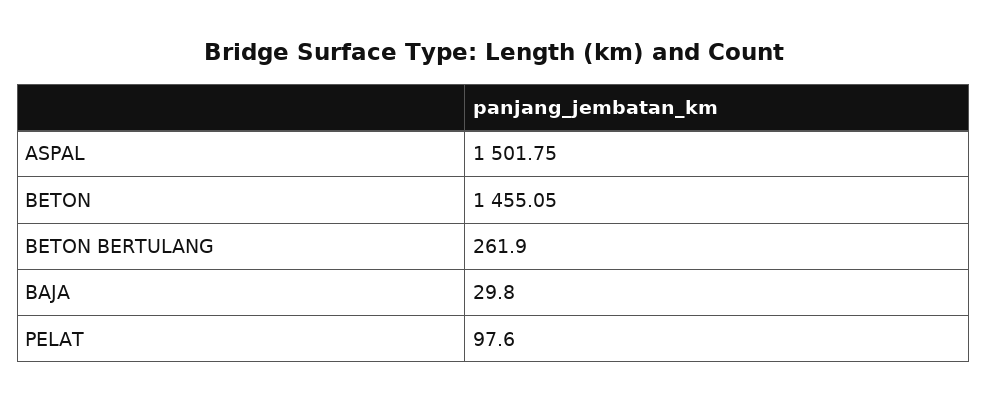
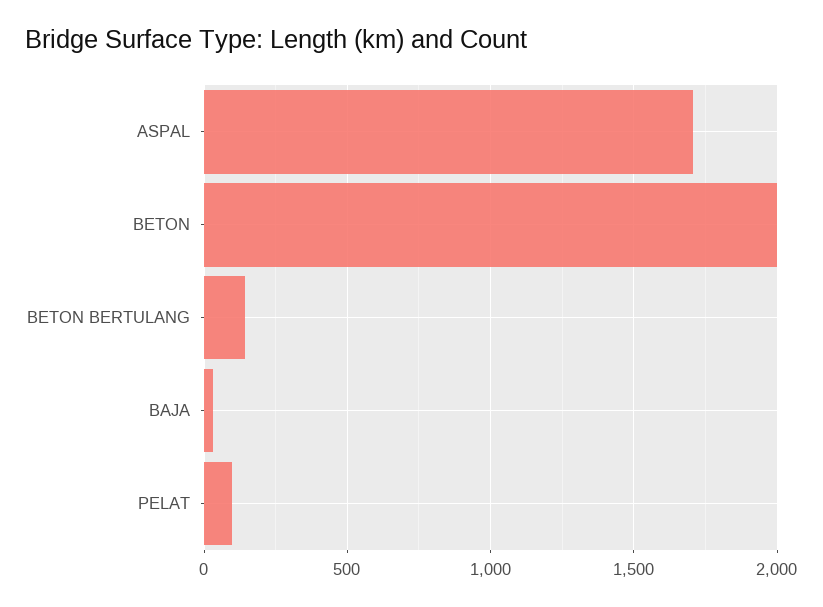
  {
-   "ASPAL": 1501.75,
+   "ASPAL": 1700,
-   "BETON": 1455.05,
+   "BETON": 2000,
-   "BETON BERTULANG": 261.9,
+   "BETON BERTULANG": 150,
    "BAJA": 29.8,
    "PELAT": 97.6
  }

